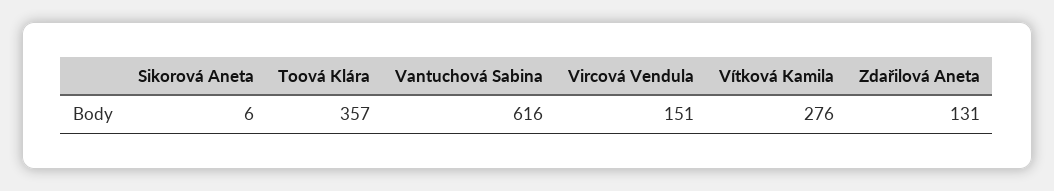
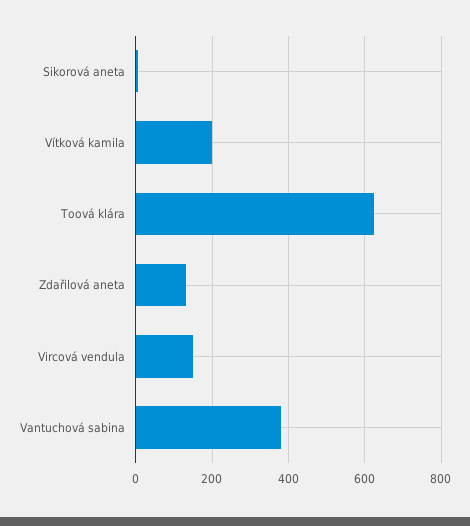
  {
    "Sikorová Aneta": 6,
-   "Toová Klára": 357,
+   "Toová Klára": 620,
-   "Vantuchová Sabina": 616,
+   "Vantuchová Sabina": 380,
    "Vircová Vendula": 151,
-   "Vítková Kamila": 276,
+   "Vítková Kamila": 200,
    "Zdařilová Aneta": 131
  }

